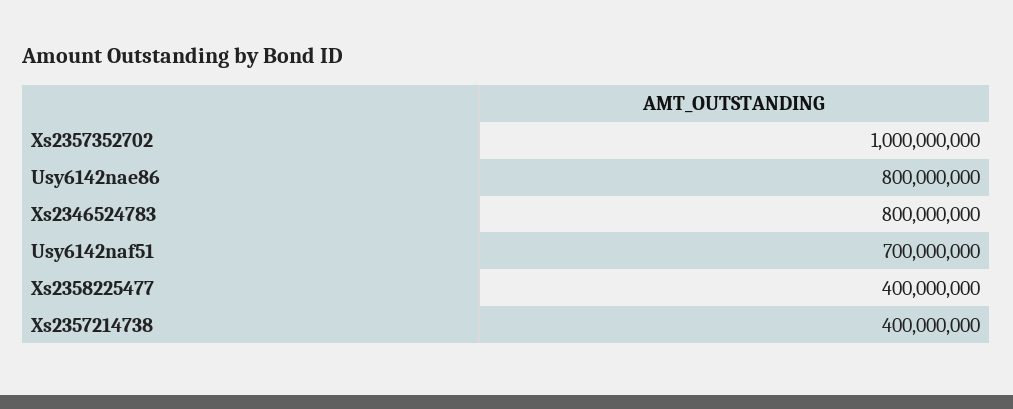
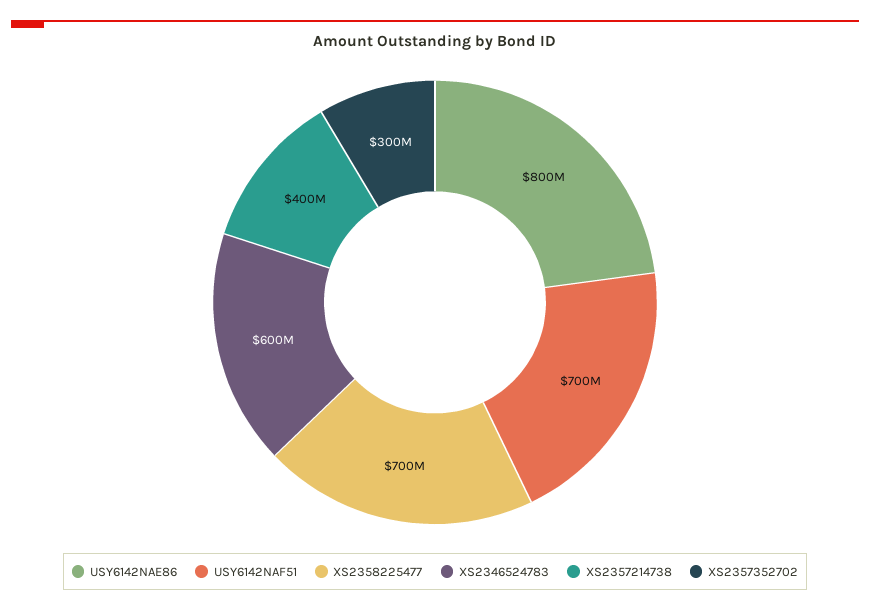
  {
-   "Xs2357352702": 1000000000,
+   "Xs2357352702": 300000000,
    "Usy6142nae86": 800000000,
-   "Xs2346524783": 800000000,
+   "Xs2346524783": 600000000,
    "Usy6142naf51": 700000000,
-   "Xs2358225477": 400000000,
+   "Xs2358225477": 700000000,
    "Xs2357214738": 400000000
  }

